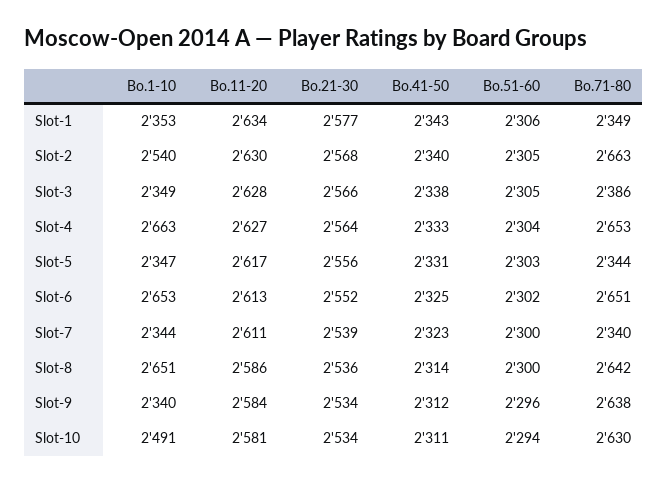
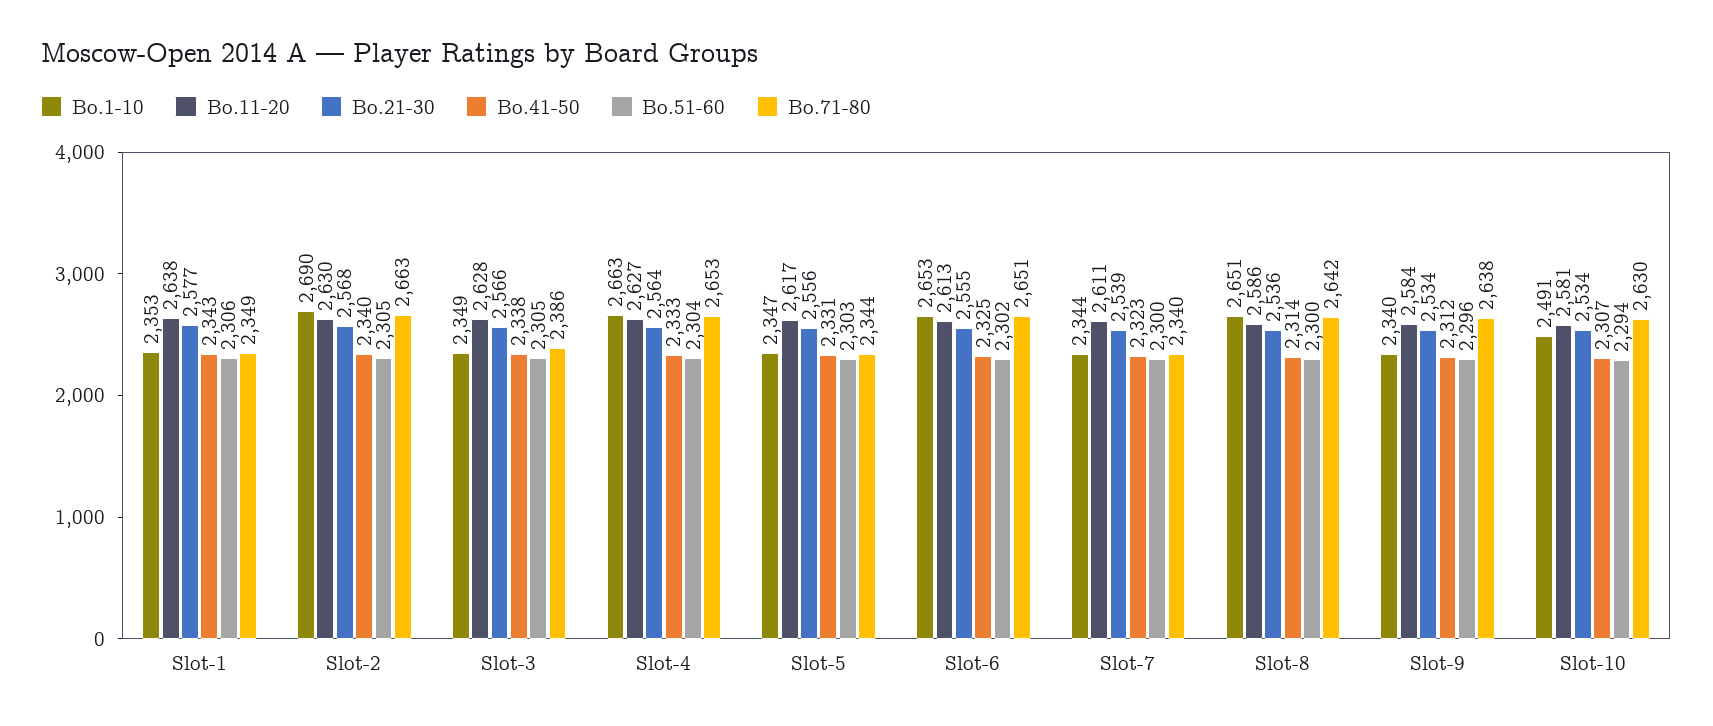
  {
    "Bo.1-10": {
      "Slot-1": 2353,
-     "Slot-2": 2540,
+     "Slot-2": 2690,
      "Slot-3": 2349,
      "Slot-4": 2663,
      "Slot-5": 2347,
      "Slot-6": 2653,
      "Slot-7": 2344,
      "Slot-8": 2651,
      "Slot-9": 2340,
      "Slot-10": 2491
    },
    "Bo.11-20": {
-     "Slot-1": 2634,
+     "Slot-1": 2638,
      "Slot-2": 2630,
      "Slot-3": 2628,
      "Slot-4": 2627,
      "Slot-5": 2617,
      "Slot-6": 2613,
      "Slot-7": 2611,
      "Slot-8": 2586,
      "Slot-9": 2584,
      "Slot-10": 2581
    },
    "Bo.21-30": {
      "Slot-1": 2577,
      "Slot-2": 2568,
      "Slot-3": 2566,
      "Slot-4": 2564,
      "Slot-5": 2556,
-     "Slot-6": 2552,
+     "Slot-6": 2555,
      "Slot-7": 2539,
      "Slot-8": 2536,
      "Slot-9": 2534,
      "Slot-10": 2534
    },
    "Bo.41-50": {
      "Slot-1": 2343,
      "Slot-2": 2340,
      "Slot-3": 2338,
      "Slot-4": 2333,
      "Slot-5": 2331,
      "Slot-6": 2325,
      "Slot-7": 2323,
      "Slot-8": 2314,
      "Slot-9": 2312,
-     "Slot-10": 2311
+     "Slot-10": 2307
    },
    "Bo.51-60": {
      "Slot-1": 2306,
      "Slot-2": 2305,
      "Slot-3": 2305,
      "Slot-4": 2304,
      "Slot-5": 2303,
      "Slot-6": 2302,
      "Slot-7": 2300,
      "Slot-8": 2300,
      "Slot-9": 2296,
      "Slot-10": 2294
    },
    "Bo.71-80": {
      "Slot-1": 2349,
      "Slot-2": 2663,
      "Slot-3": 2386,
      "Slot-4": 2653,
      "Slot-5": 2344,
      "Slot-6": 2651,
      "Slot-7": 2340,
      "Slot-8": 2642,
      "Slot-9": 2638,
      "Slot-10": 2630
    }
  }

